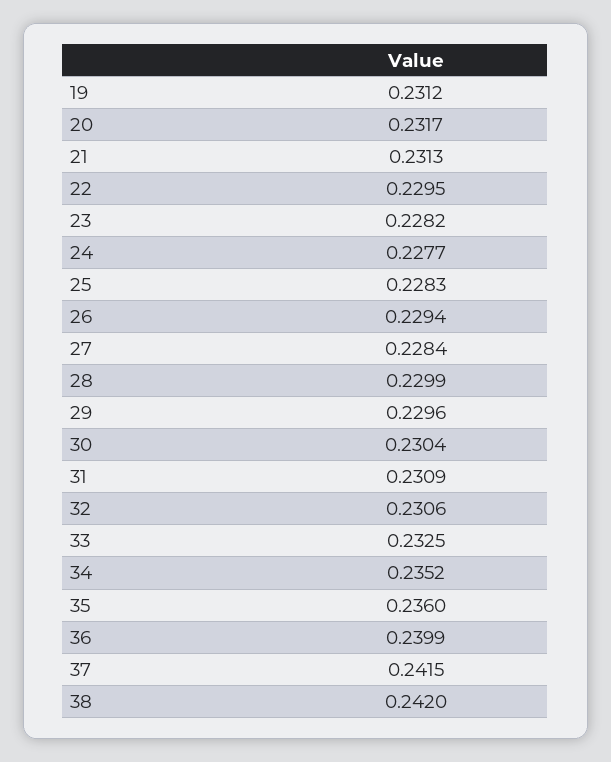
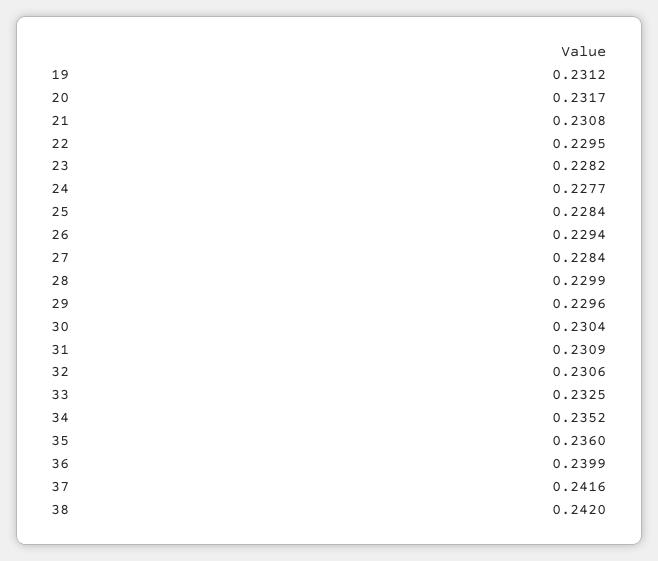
  {
    "19": 0.2312,
    "20": 0.2317,
-   "21": 0.2313,
+   "21": 0.2308,
    "22": 0.2295,
    "23": 0.2282,
    "24": 0.2277,
-   "25": 0.2283,
+   "25": 0.2284,
    "26": 0.2294,
    "27": 0.2284,
    "28": 0.2299,
    "29": 0.2296,
    "30": 0.2304,
    "31": 0.2309,
    "32": 0.2306,
    "33": 0.2325,
    "34": 0.2352,
    "35": 0.236,
    "36": 0.2399,
-   "37": 0.2415,
+   "37": 0.2416,
    "38": 0.242
  }

